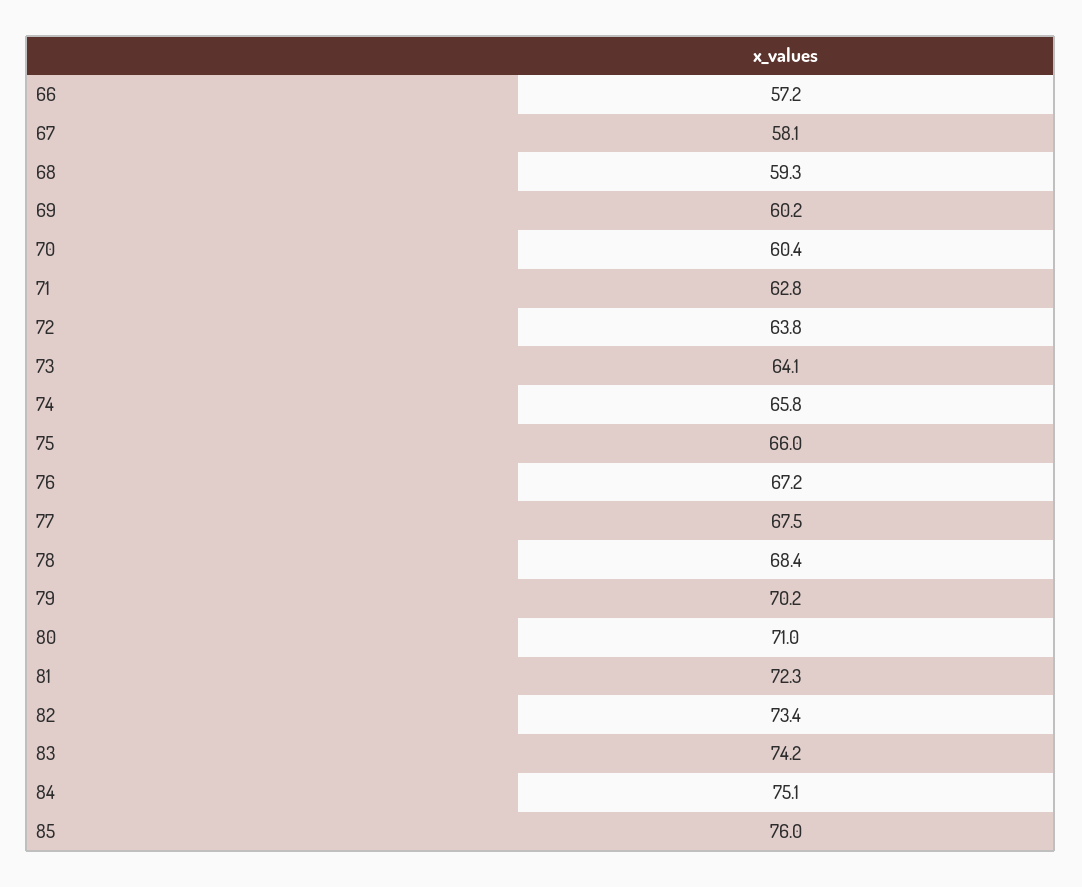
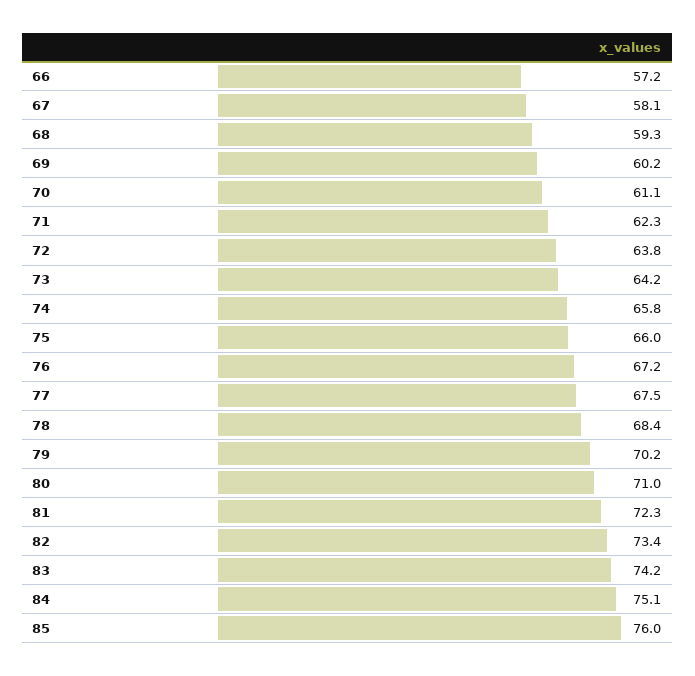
  {
    "66": 57.2,
    "67": 58.1,
    "68": 59.3,
    "69": 60.2,
-   "70": 60.4,
+   "70": 61.1,
-   "71": 62.8,
+   "71": 62.3,
    "72": 63.8,
-   "73": 64.1,
+   "73": 64.2,
    "74": 65.8,
    "75": 66,
    "76": 67.2,
    "77": 67.5,
    "78": 68.4,
    "79": 70.2,
    "80": 71,
    "81": 72.3,
    "82": 73.4,
    "83": 74.2,
    "84": 75.1,
    "85": 76
  }

